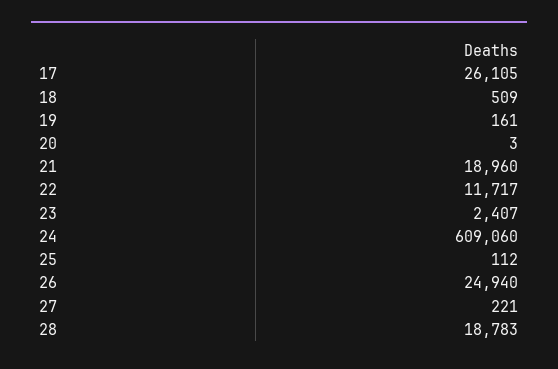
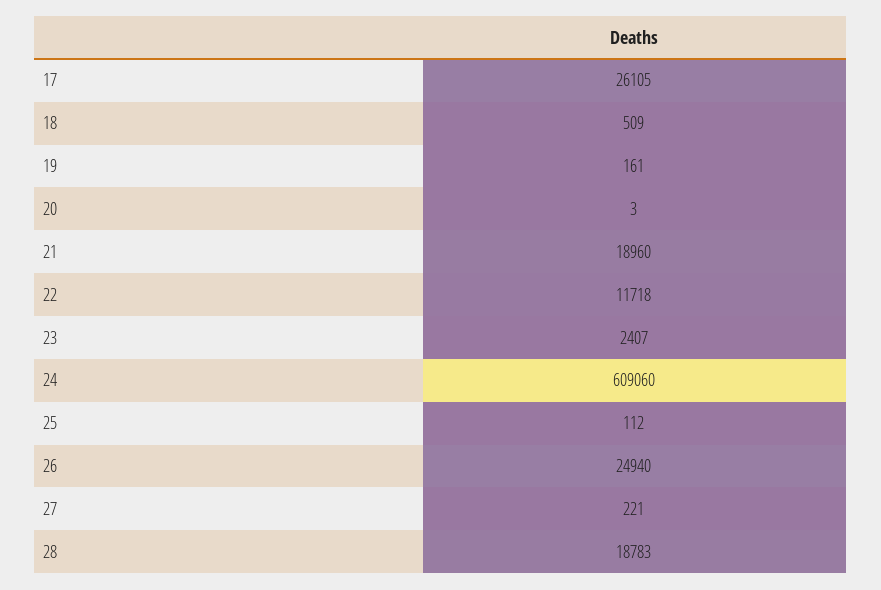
  {
    "17": 26105,
    "18": 509,
    "19": 161,
    "20": 3,
    "21": 18960,
-   "22": 11717,
+   "22": 11718,
    "23": 2407,
    "24": 609060,
    "25": 112,
    "26": 24940,
    "27": 221,
    "28": 18783
  }

